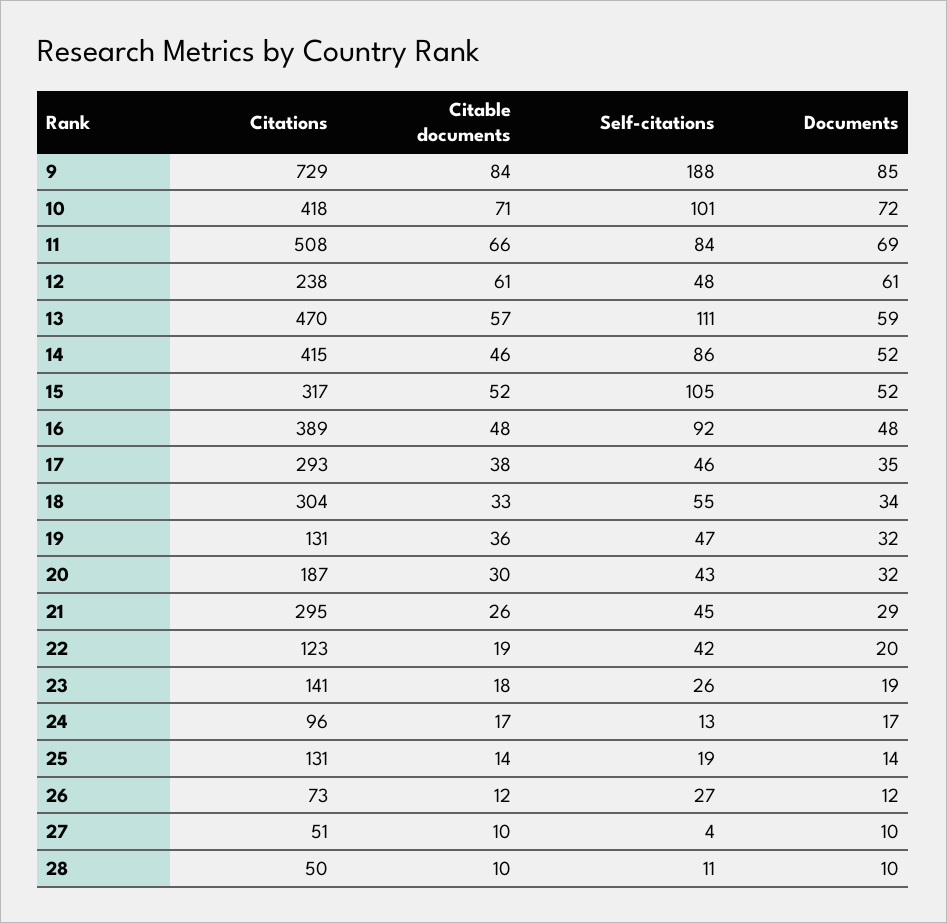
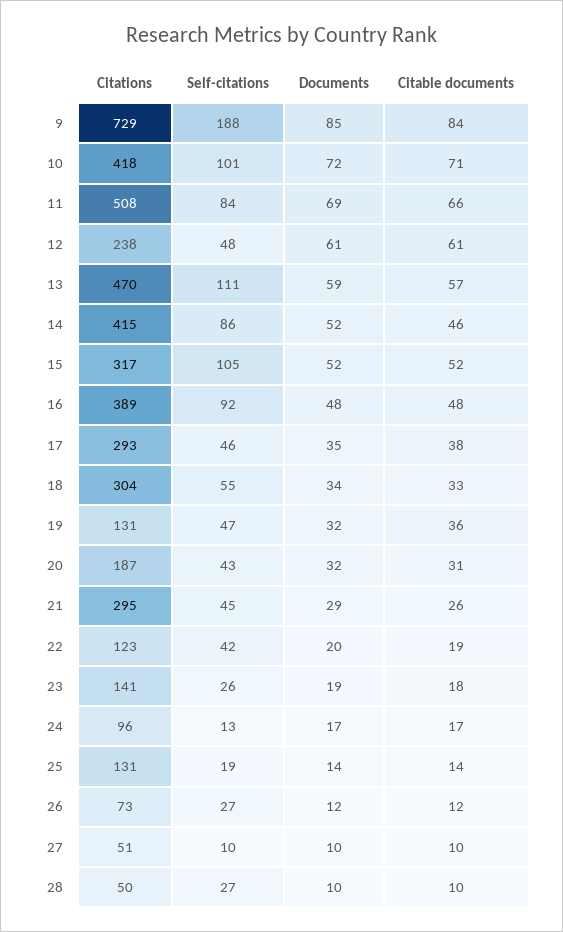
  {
    "Citations": {
      "9": 729,
      "10": 418,
      "11": 508,
      "12": 238,
      "13": 470,
      "14": 415,
      "15": 317,
      "16": 389,
      "17": 293,
      "18": 304,
      "19": 131,
      "20": 187,
      "21": 295,
      "22": 123,
      "23": 141,
      "24": 96,
      "25": 131,
      "26": 73,
      "27": 51,
      "28": 50
    },
    "Citable documents": {
      "9": 84,
      "10": 71,
      "11": 66,
      "12": 61,
      "13": 57,
      "14": 46,
      "15": 52,
      "16": 48,
      "17": 38,
      "18": 33,
      "19": 36,
-     "20": 30,
+     "20": 31,
      "21": 26,
      "22": 19,
      "23": 18,
      "24": 17,
      "25": 14,
      "26": 12,
      "27": 10,
      "28": 10
    },
    "Self-citations": {
      "9": 188,
      "10": 101,
      "11": 84,
      "12": 48,
      "13": 111,
      "14": 86,
      "15": 105,
      "16": 92,
      "17": 46,
      "18": 55,
      "19": 47,
      "20": 43,
      "21": 45,
      "22": 42,
      "23": 26,
      "24": 13,
      "25": 19,
      "26": 27,
-     "27": 4,
+     "27": 10,
-     "28": 11
+     "28": 27
    },
    "Documents": {
      "9": 85,
      "10": 72,
      "11": 69,
      "12": 61,
      "13": 59,
      "14": 52,
      "15": 52,
      "16": 48,
      "17": 35,
      "18": 34,
      "19": 32,
      "20": 32,
      "21": 29,
      "22": 20,
      "23": 19,
      "24": 17,
      "25": 14,
      "26": 12,
      "27": 10,
      "28": 10
    }
  }

